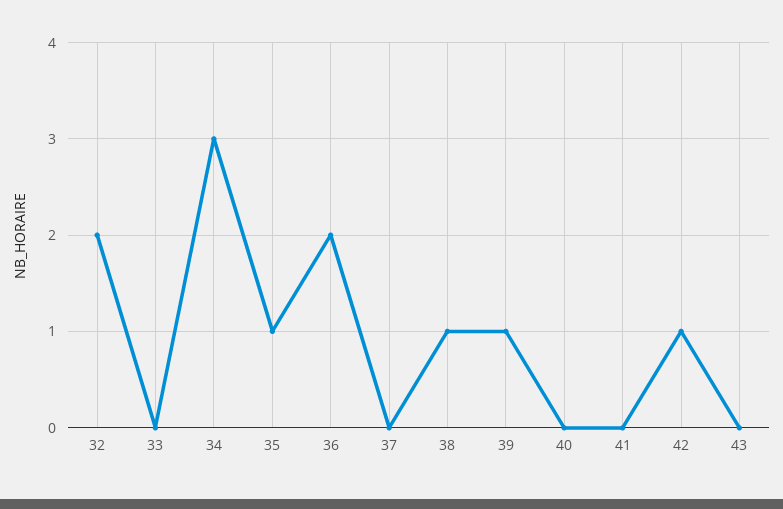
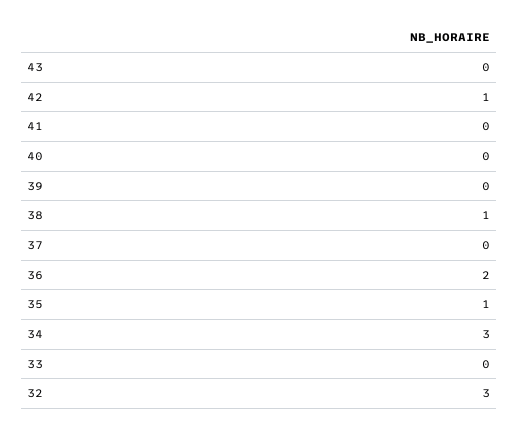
  {
-   "32": 2,
+   "32": 3,
    "33": 0,
    "34": 3,
    "35": 1,
    "36": 2,
    "37": 0,
    "38": 1,
-   "39": 1,
+   "39": 0,
    "40": 0,
    "41": 0,
    "42": 1,
    "43": 0
  }

